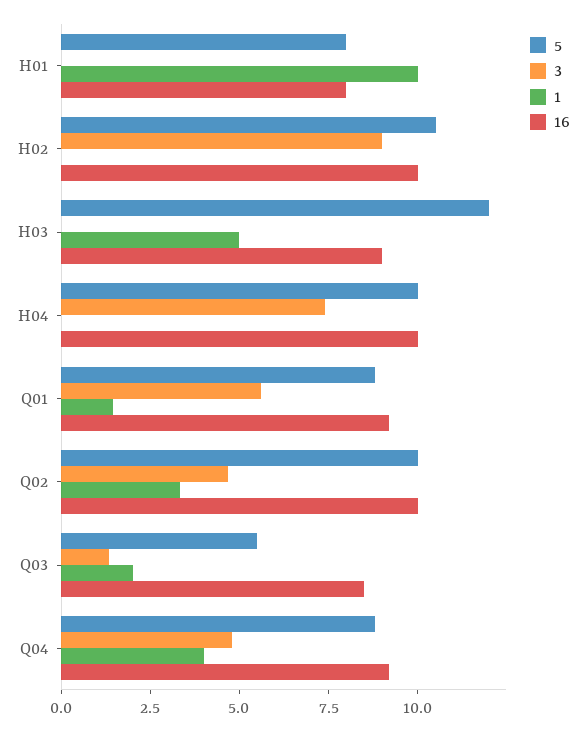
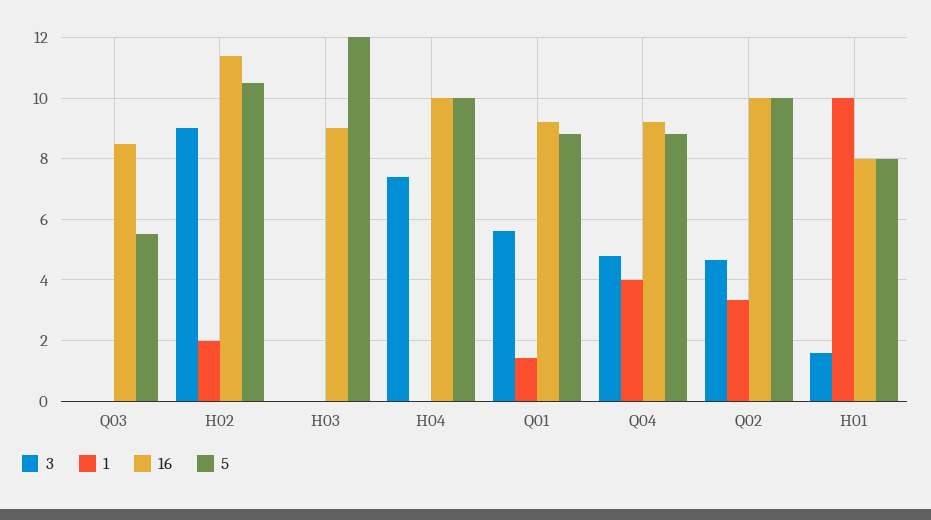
  {
    "5": {
      "H01": 8,
      "H02": 10.6,
      "H03": 12,
      "H04": 10,
      "Q01": 8.8,
      "Q02": 10,
      "Q03": 5.6,
      "Q04": 8.8
    },
    "3": {
-     "H01": 0,
+     "H01": 1.6,
      "H02": 9,
      "H03": 0,
      "H04": 7.4,
      "Q01": 5.6,
      "Q02": 4.6,
-     "Q03": 1.5,
+     "Q03": 0,
      "Q04": 4.8
    },
    "1": {
      "H01": 10,
-     "H02": 0,
+     "H02": 2,
-     "H03": 5,
+     "H03": 0,
      "H04": 0,
      "Q01": 1.4,
      "Q02": 3.4,
-     "Q03": 2,
+     "Q03": 0,
      "Q04": 4
    },
    "16": {
      "H01": 8,
-     "H02": 10,
+     "H02": 11.4,
      "H03": 9,
      "H04": 10,
      "Q01": 9.2,
      "Q02": 10,
      "Q03": 8.6,
      "Q04": 9.2
    }
  }

